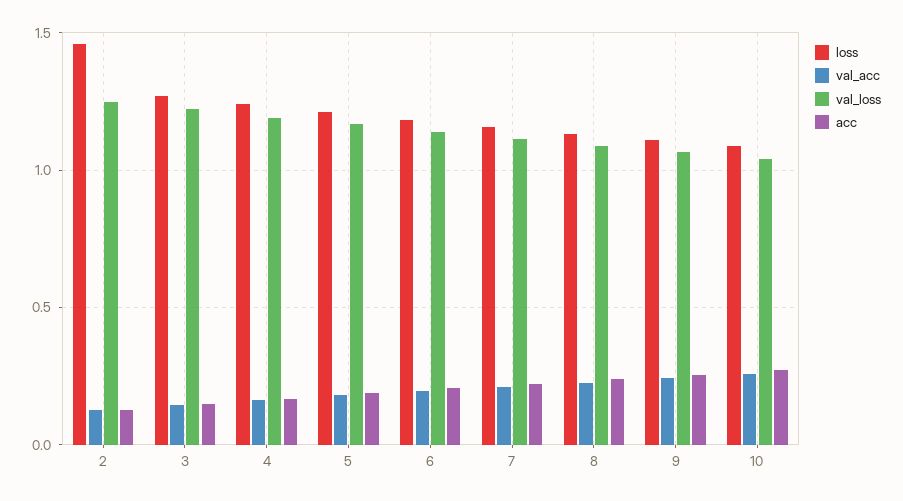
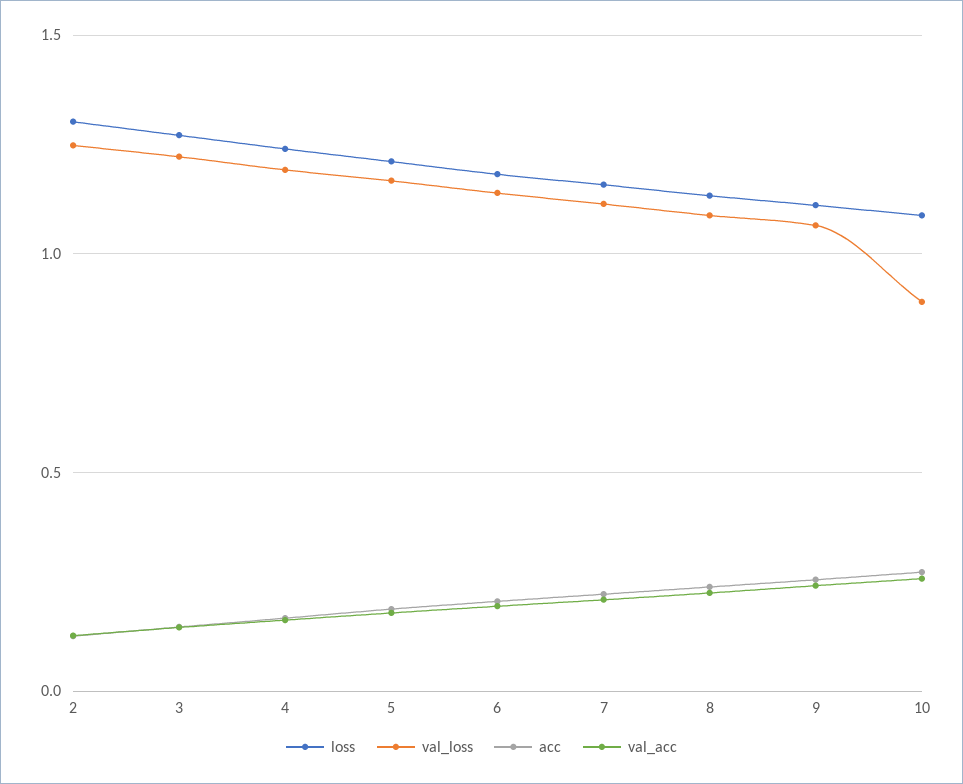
  {
    "loss": {
-     "2": 1.45,
+     "2": 1.3,
      "3": 1.25,
      "4": 1.25,
      "5": 1.2,
      "6": 1.2,
      "7": 1.15,
      "8": 1.15,
      "9": 1.1,
      "10": 1.1
    },
    "val_acc": {
      "2": 0.15,
      "3": 0.15,
      "4": 0.15,
      "5": 0.2,
      "6": 0.2,
      "7": 0.2,
      "8": 0.25,
      "9": 0.25,
      "10": 0.25
    },
    "val_loss": {
      "2": 1.25,
      "3": 1.2,
      "4": 1.2,
      "5": 1.15,
      "6": 1.15,
      "7": 1.1,
      "8": 1.1,
      "9": 1.05,
-     "10": 1.05
+     "10": 0.9
    },
    "acc": {
      "2": 0.15,
      "3": 0.15,
      "4": 0.15,
      "5": 0.2,
      "6": 0.2,
      "7": 0.2,
      "8": 0.25,
      "9": 0.25,
      "10": 0.25
    }
  }

